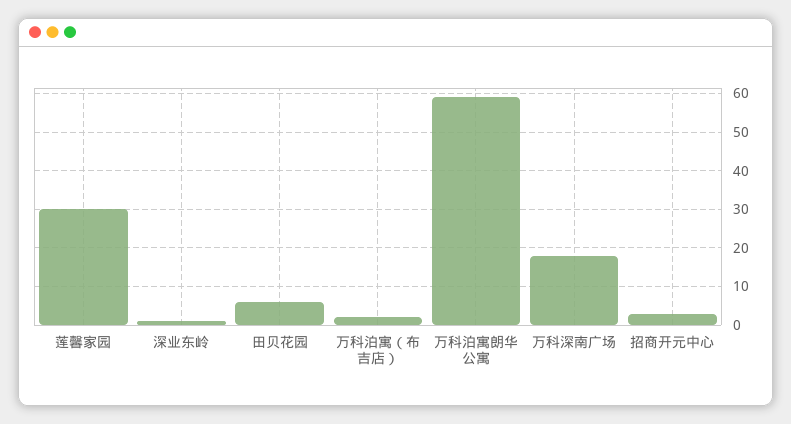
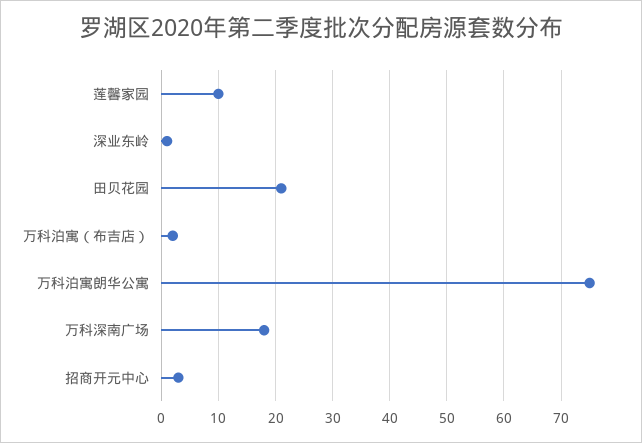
  {
-   "莲馨家园": 30,
+   "莲馨家园": 10,
    "深业东岭": 0,
-   "田贝花园": 5,
+   "田贝花园": 20,
    "万科泊寓（布吉店）": 0,
-   "万科泊寓朗华公寓": 60,
+   "万科泊寓朗华公寓": 75,
    "万科深南广场": 20,
    "招商开元中心": 5
  }

